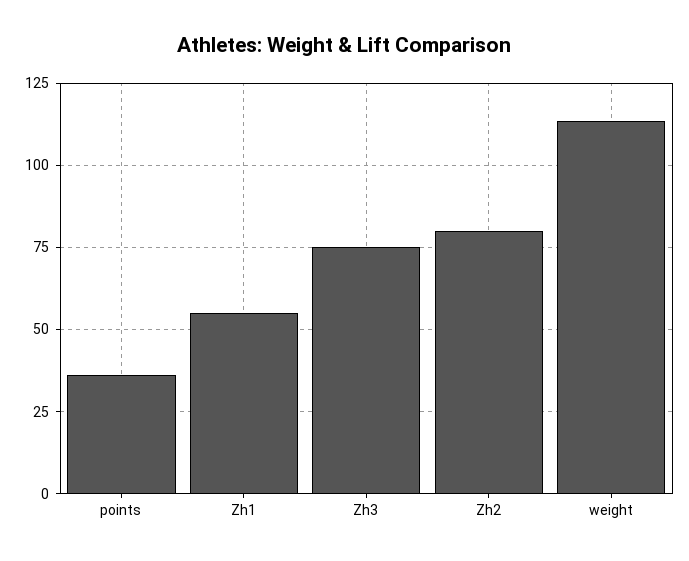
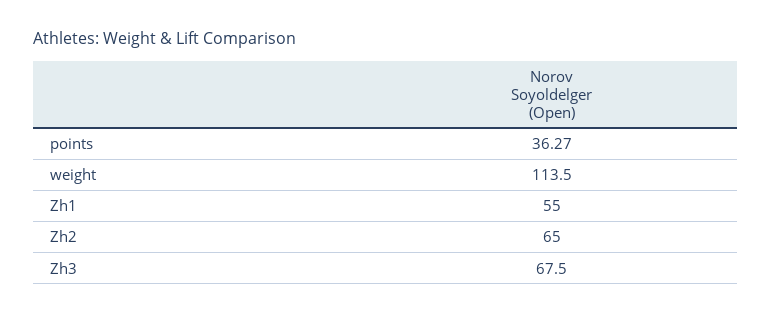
  {
    "points": 36.27,
    "Zh1": 55,
-   "Zh3": 75,
+   "Zh3": 67.5,
-   "Zh2": 80,
+   "Zh2": 65,
    "weight": 113.5
  }

